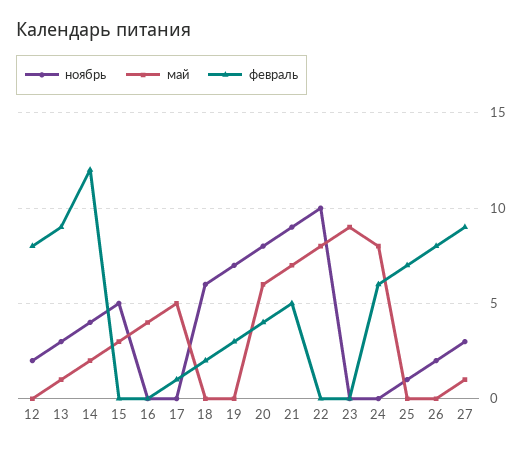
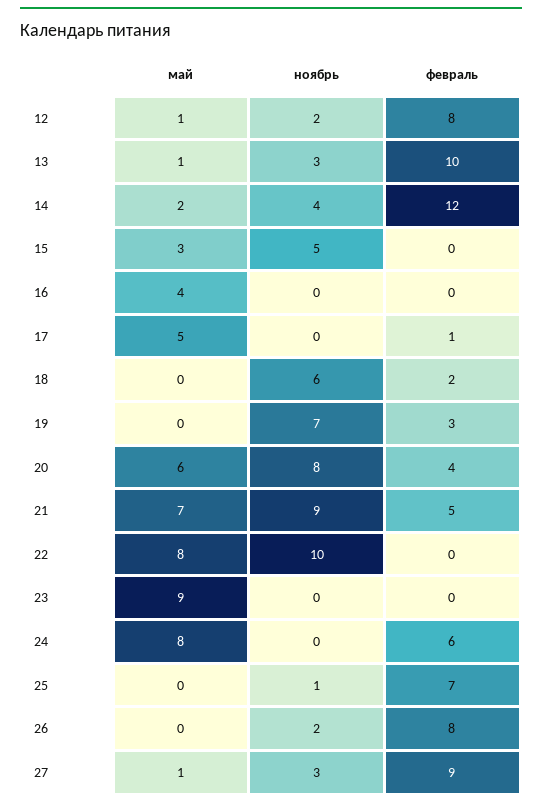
  {
    "ноябрь": {
      "12": 2,
      "13": 3,
      "14": 4,
      "15": 5,
      "16": 0,
      "17": 0,
      "18": 6,
      "19": 7,
      "20": 8,
      "21": 9,
      "22": 10,
      "23": 0,
      "24": 0,
      "25": 1,
      "26": 2,
      "27": 3
    },
    "май": {
-     "12": 0,
+     "12": 1,
      "13": 1,
      "14": 2,
      "15": 3,
      "16": 4,
      "17": 5,
      "18": 0,
      "19": 0,
      "20": 6,
      "21": 7,
      "22": 8,
      "23": 9,
      "24": 8,
      "25": 0,
      "26": 0,
      "27": 1
    },
    "февраль": {
      "12": 8,
-     "13": 9,
+     "13": 10,
      "14": 12,
      "15": 0,
      "16": 0,
      "17": 1,
      "18": 2,
      "19": 3,
      "20": 4,
      "21": 5,
      "22": 0,
      "23": 0,
      "24": 6,
      "25": 7,
      "26": 8,
      "27": 9
    }
  }

